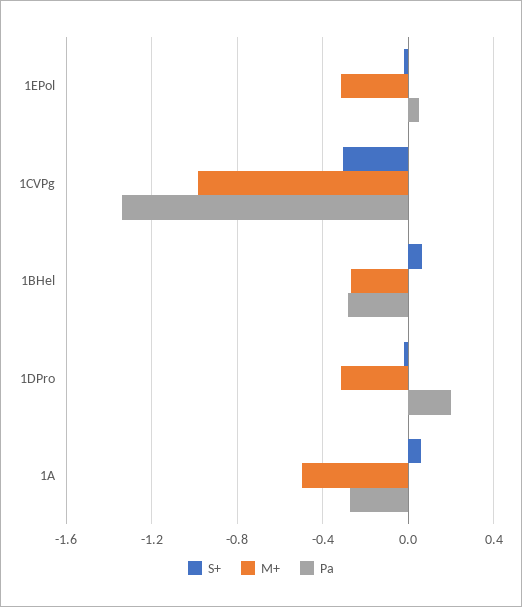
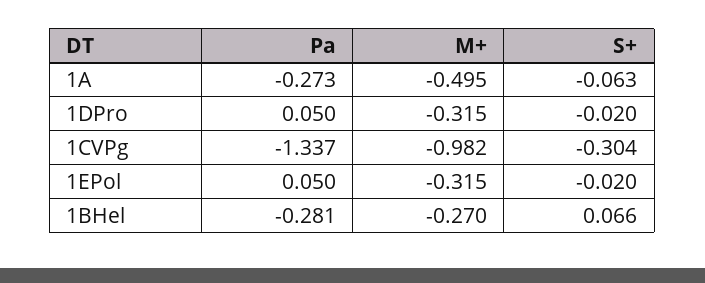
  {
    "S+": {
      "1EPol": -0.02,
      "1CVPg": -0.304,
      "1BHel": 0.066,
      "1DPro": -0.02,
-     "1A": 0.05
+     "1A": -0.063
    },
    "M+": {
      "1EPol": -0.315,
      "1CVPg": -0.982,
      "1BHel": -0.27,
      "1DPro": -0.315,
      "1A": -0.495
    },
    "Pa": {
      "1EPol": 0.05,
      "1CVPg": -1.337,
      "1BHel": -0.281,
-     "1DPro": 0.2,
+     "1DPro": 0.05,
      "1A": -0.273
    }
  }

